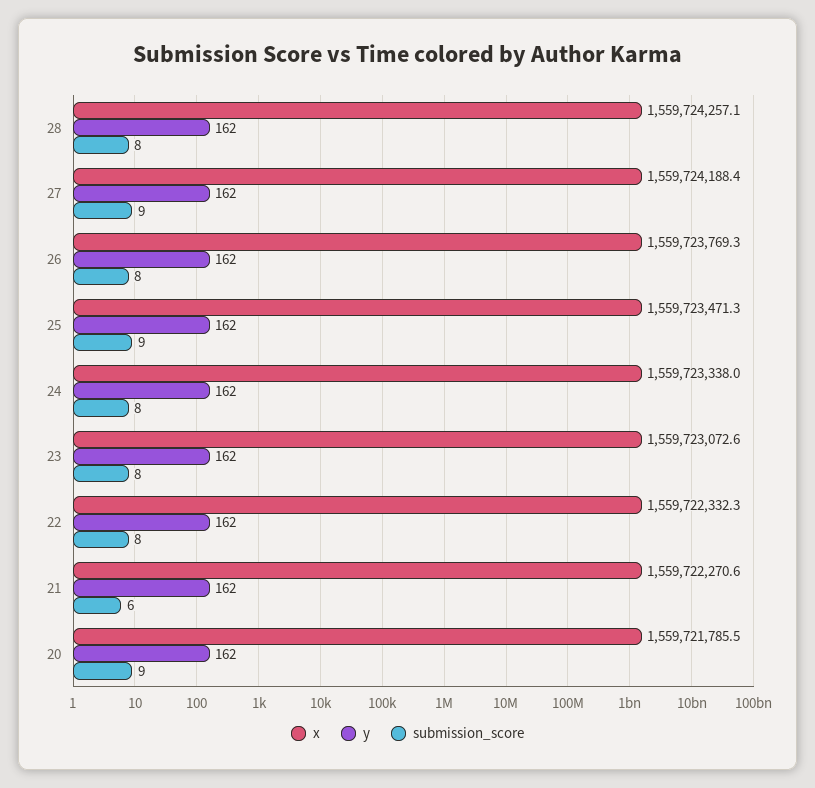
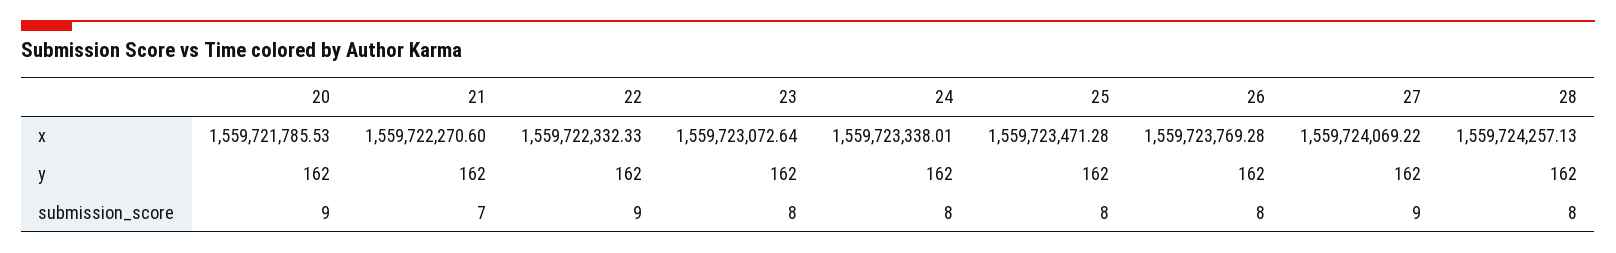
  {
    "x": {
      "28": 1559724257.13,
-     "27": 1559724188.4,
+     "27": 1559724069.22,
      "26": 1559723769.28,
      "25": 1559723471.28,
      "24": 1559723338.01,
      "23": 1559723072.64,
      "22": 1559722332.33,
      "21": 1559722270.6,
      "20": 1559721785.53
    },
    "y": {
      "28": 162,
      "27": 162,
      "26": 162,
      "25": 162,
      "24": 162,
      "23": 162,
      "22": 162,
      "21": 162,
      "20": 162
    },
    "submission_score": {
      "28": 8,
      "27": 9,
      "26": 8,
-     "25": 9,
+     "25": 8,
      "24": 8,
      "23": 8,
-     "22": 8,
+     "22": 9,
-     "21": 6,
+     "21": 7,
      "20": 9
    }
  }

